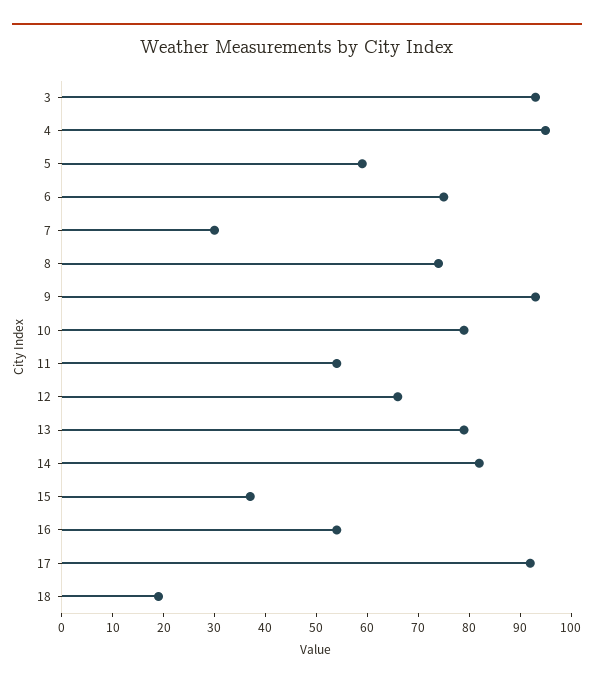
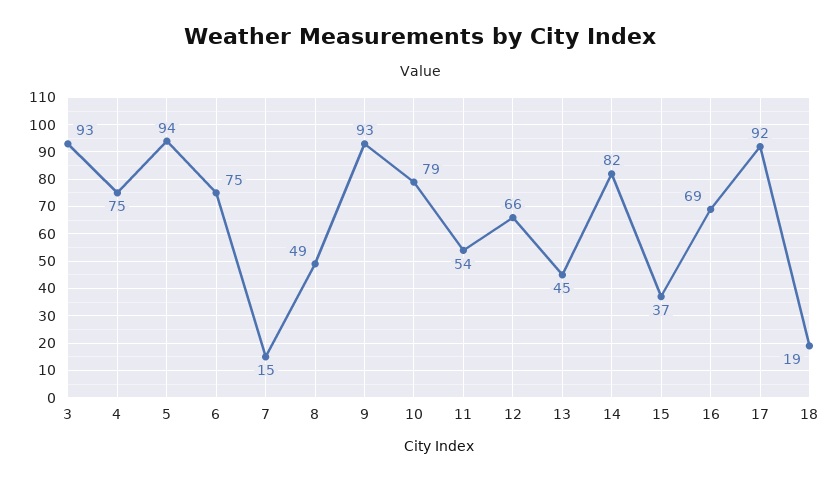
  {
    "3": 93,
-   "4": 95,
+   "4": 75,
-   "5": 60,
+   "5": 94,
    "6": 75,
-   "7": 30,
+   "7": 15,
-   "8": 75,
+   "8": 49,
    "9": 93,
    "10": 79,
    "11": 54,
    "12": 66,
-   "13": 80,
+   "13": 45,
    "14": 82,
    "15": 37,
-   "16": 55,
+   "16": 69,
    "17": 92,
    "18": 19
  }

